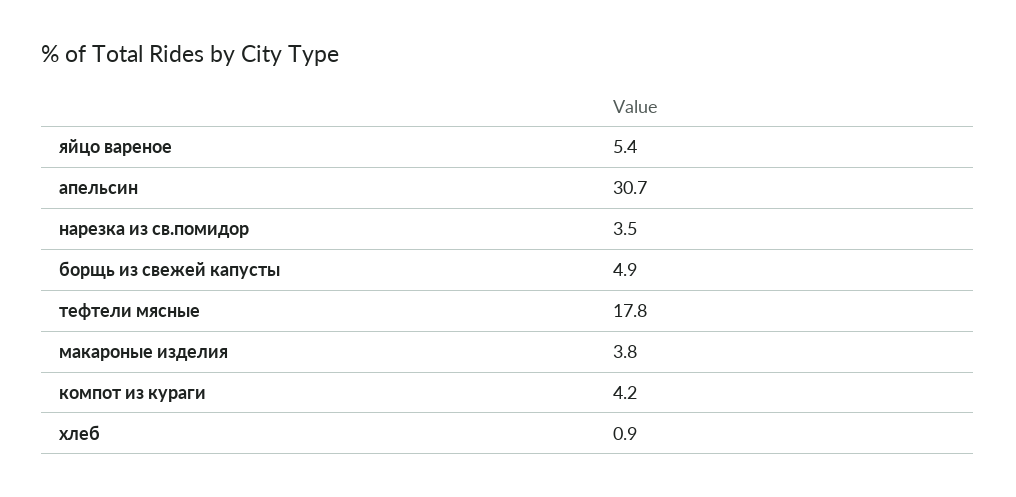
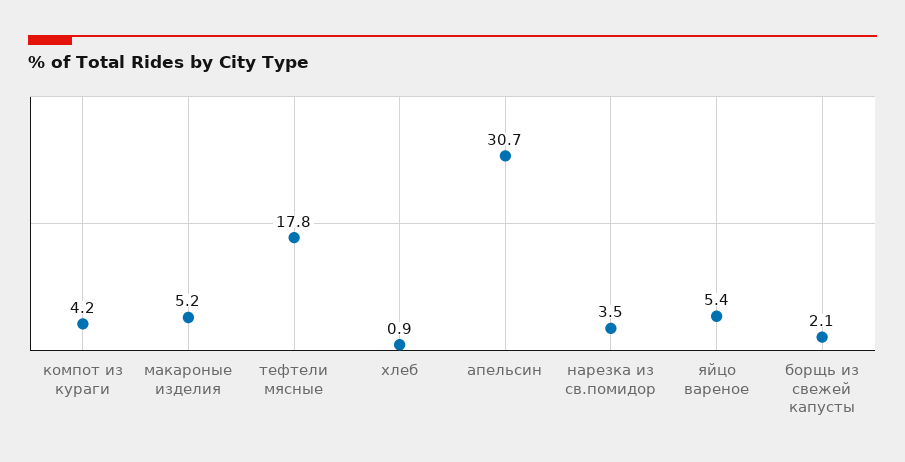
  {
    "яйцо вареное": 5.4,
    "апельсин": 30.7,
    "нарезка из св.помидор": 3.5,
-   "борщь из свежей капусты": 4.9,
+   "борщь из свежей капусты": 2.1,
    "тефтели мясные": 17.8,
-   "макароные изделия": 3.8,
+   "макароные изделия": 5.2,
    "компот из кураги": 4.2,
    "хлеб": 0.9
  }

